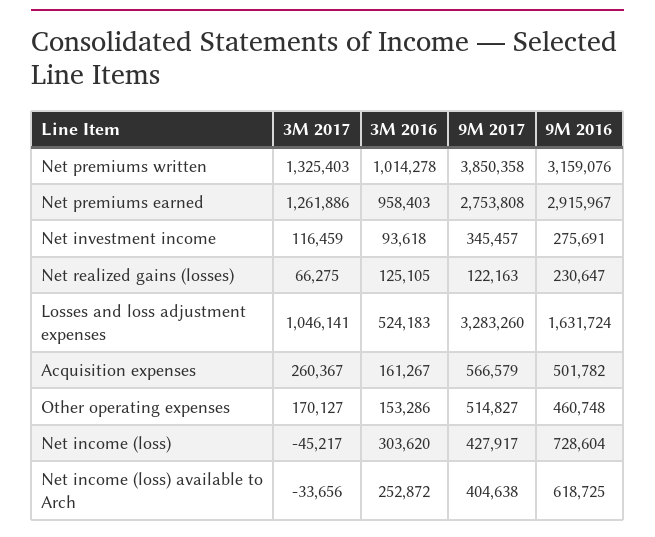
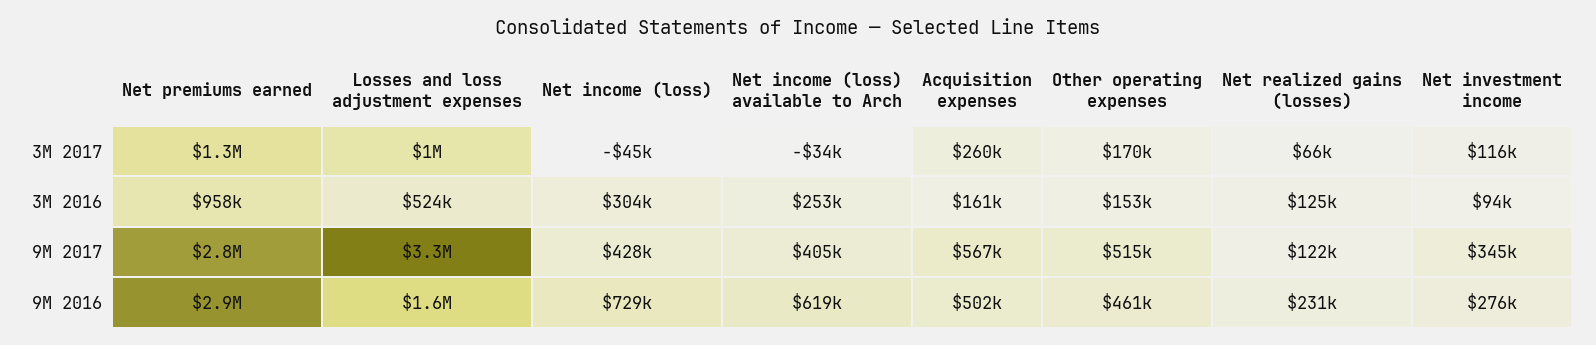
  {
    "3M 2017": {
-     "Net premiums written": 1325403,
      "Net premiums earned": 1261886,
      "Net investment income": 116459,
      "Net realized gains (losses)": 66275,
      "Losses and loss adjustment expenses": 1046141,
      "Acquisition expenses": 260367,
      "Other operating expenses": 170127,
      "Net income (loss)": -45217,
      "Net income (loss) available to Arch": -33656
    },
    "3M 2016": {
-     "Net premiums written": 1014278,
      "Net premiums earned": 958403,
      "Net investment income": 93618,
      "Net realized gains (losses)": 125105,
      "Losses and loss adjustment expenses": 524183,
      "Acquisition expenses": 161267,
      "Other operating expenses": 153286,
      "Net income (loss)": 303620,
      "Net income (loss) available to Arch": 252872
    },
    "9M 2017": {
-     "Net premiums written": 3850358,
      "Net premiums earned": 2753808,
      "Net investment income": 345457,
      "Net realized gains (losses)": 122163,
      "Losses and loss adjustment expenses": 3283260,
      "Acquisition expenses": 566579,
      "Other operating expenses": 514827,
      "Net income (loss)": 427917,
      "Net income (loss) available to Arch": 404638
    },
    "9M 2016": {
-     "Net premiums written": 3159076,
      "Net premiums earned": 2915967,
      "Net investment income": 275691,
      "Net realized gains (losses)": 230647,
      "Losses and loss adjustment expenses": 1631724,
      "Acquisition expenses": 501782,
      "Other operating expenses": 460748,
      "Net income (loss)": 728604,
      "Net income (loss) available to Arch": 618725
    }
  }

